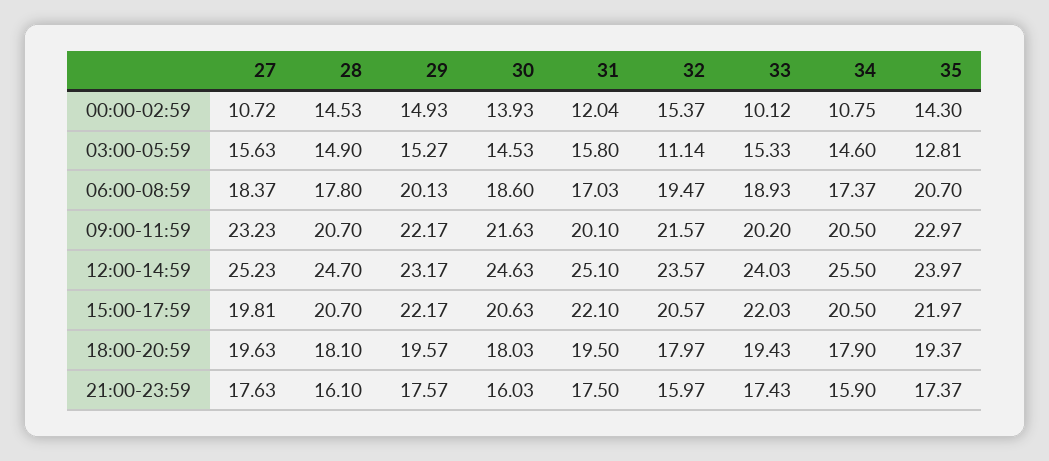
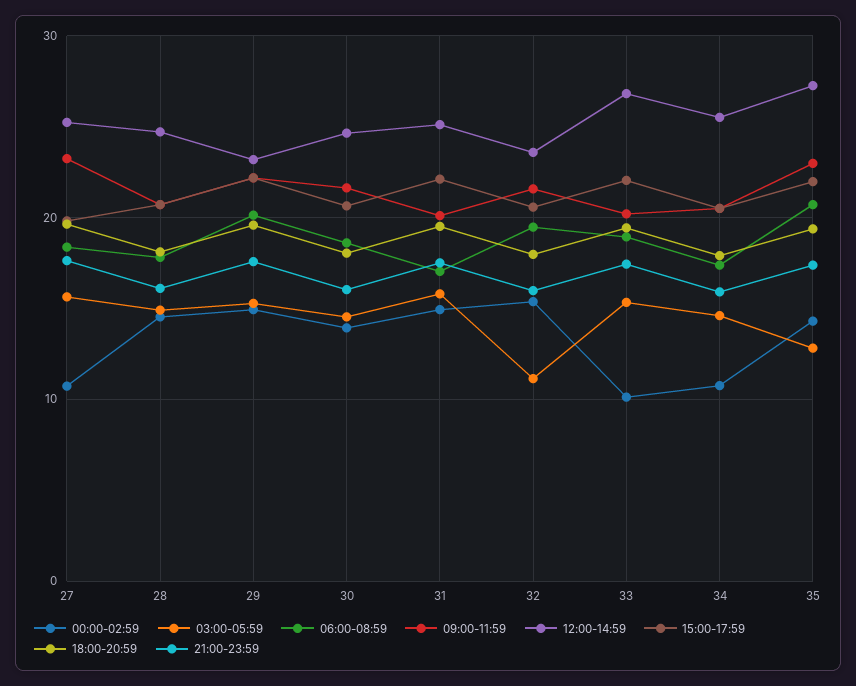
  {
    "00:00-02:59": {
      "27": 10.72,
      "28": 14.53,
      "29": 14.93,
      "30": 13.93,
-     "31": 12.04,
+     "31": 15,
      "32": 15.37,
      "33": 10.12,
      "34": 10.75,
      "35": 14.3
    },
    "03:00-05:59": {
      "27": 15.63,
      "28": 14.9,
      "29": 15.27,
      "30": 14.53,
      "31": 15.8,
      "32": 11.14,
      "33": 15.33,
      "34": 14.6,
      "35": 12.81
    },
    "06:00-08:59": {
      "27": 18.37,
      "28": 17.8,
      "29": 20.13,
      "30": 18.6,
      "31": 17.03,
      "32": 19.47,
      "33": 18.93,
      "34": 17.37,
      "35": 20.7
    },
    "09:00-11:59": {
      "27": 23.23,
      "28": 20.7,
      "29": 22.17,
      "30": 21.63,
      "31": 20.1,
      "32": 21.57,
      "33": 20.2,
      "34": 20.5,
      "35": 22.97
    },
    "12:00-14:59": {
      "27": 25.23,
      "28": 24.7,
      "29": 23.17,
      "30": 24.63,
      "31": 25.1,
      "32": 23.57,
-     "33": 24.03,
+     "33": 27,
      "34": 25.5,
-     "35": 23.97
+     "35": 27
    },
    "15:00-17:59": {
      "27": 19.81,
      "28": 20.7,
      "29": 22.17,
      "30": 20.63,
      "31": 22.1,
      "32": 20.57,
      "33": 22.03,
      "34": 20.5,
      "35": 21.97
    },
    "18:00-20:59": {
      "27": 19.63,
      "28": 18.1,
      "29": 19.57,
      "30": 18.03,
      "31": 19.5,
      "32": 17.97,
      "33": 19.43,
      "34": 17.9,
      "35": 19.37
    },
    "21:00-23:59": {
      "27": 17.63,
      "28": 16.1,
      "29": 17.57,
      "30": 16.03,
      "31": 17.5,
      "32": 15.97,
      "33": 17.43,
      "34": 15.9,
      "35": 17.37
    }
  }

